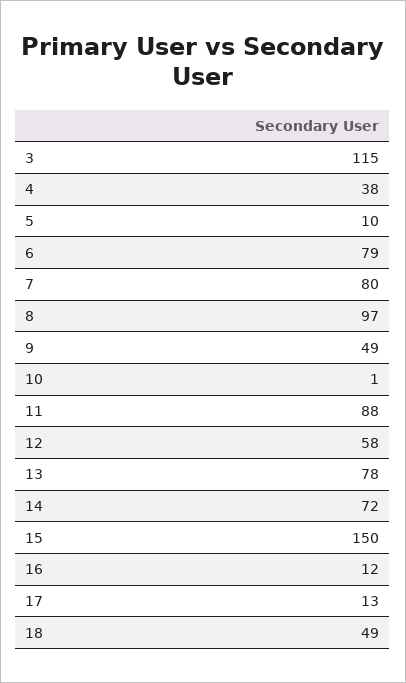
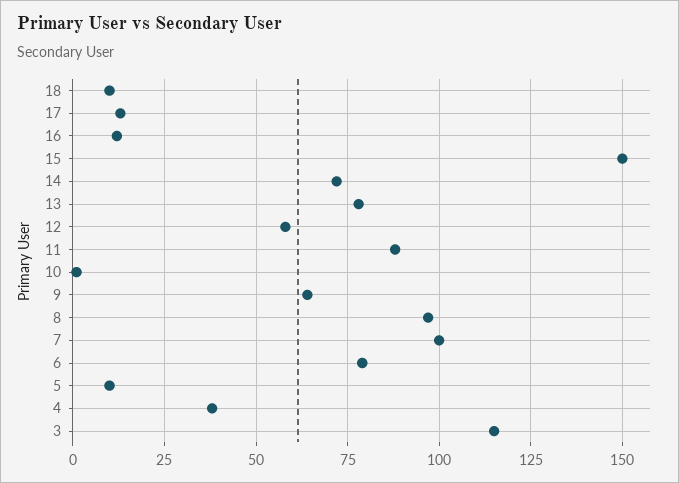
  {
    "3": 115,
    "4": 38,
    "5": 10,
    "6": 79,
-   "7": 80,
+   "7": 100,
    "8": 97,
-   "9": 49,
+   "9": 65,
    "10": 1,
    "11": 88,
    "12": 58,
    "13": 78,
    "14": 72,
    "15": 150,
    "16": 12,
    "17": 13,
-   "18": 49
+   "18": 10
  }

